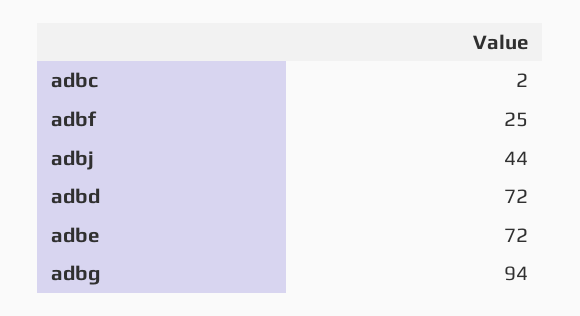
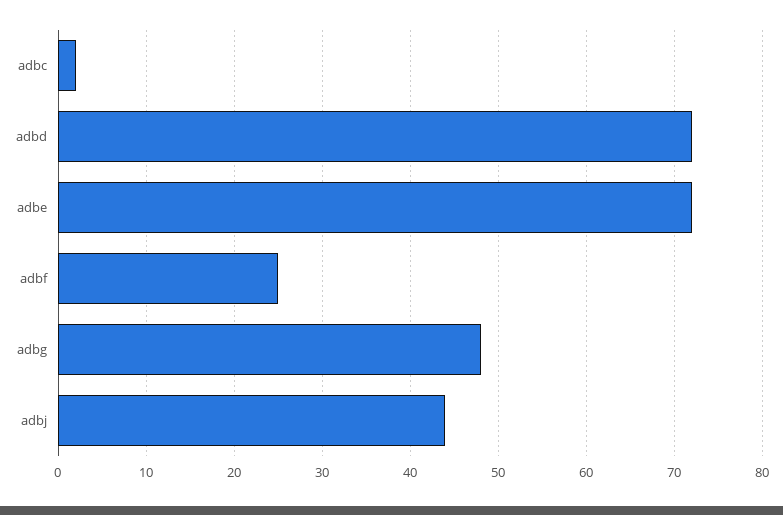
  {
    "adbc": 2,
    "adbf": 25,
    "adbj": 44,
    "adbd": 72,
    "adbe": 72,
-   "adbg": 94
+   "adbg": 48
  }

